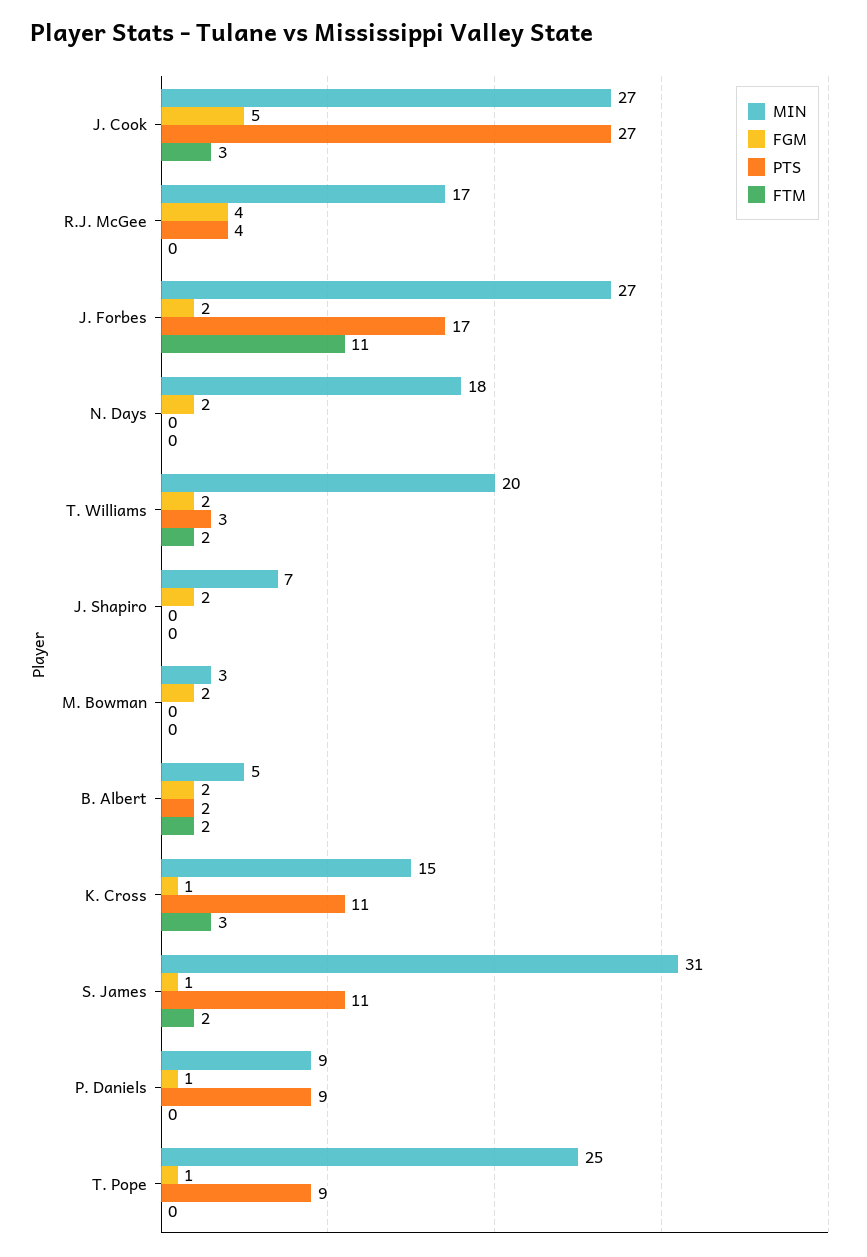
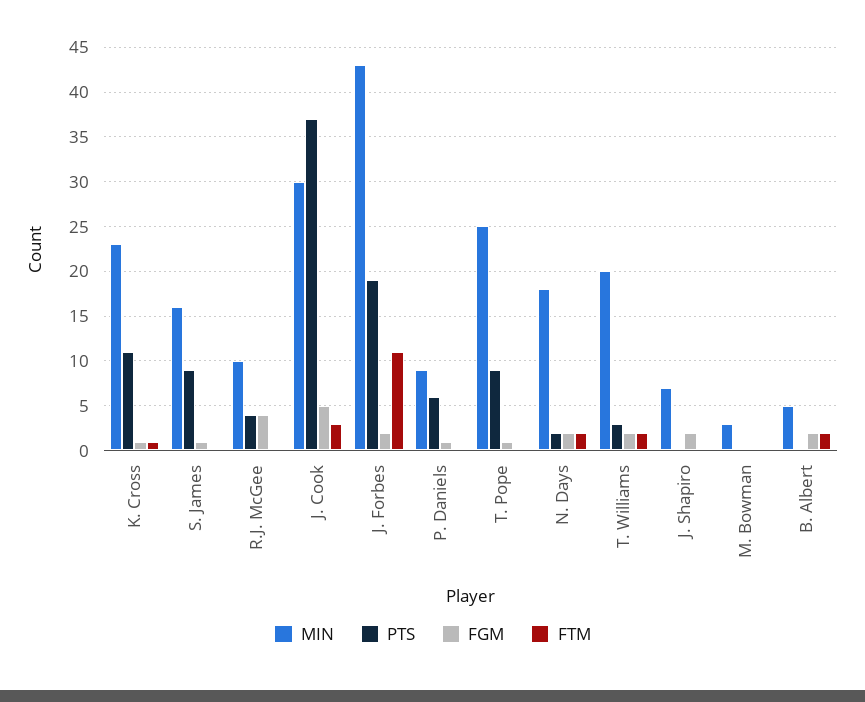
  {
    "MIN": {
-     "J. Cook": 27,
+     "J. Cook": 30,
-     "R.J. McGee": 17,
+     "R.J. McGee": 10,
-     "J. Forbes": 27,
+     "J. Forbes": 43,
      "N. Days": 18,
      "T. Williams": 20,
      "J. Shapiro": 7,
      "M. Bowman": 3,
      "B. Albert": 5,
-     "K. Cross": 15,
+     "K. Cross": 23,
-     "S. James": 31,
+     "S. James": 16,
      "P. Daniels": 9,
      "T. Pope": 25
    },
    "FGM": {
      "J. Cook": 5,
      "R.J. McGee": 4,
      "J. Forbes": 2,
      "N. Days": 2,
      "T. Williams": 2,
      "J. Shapiro": 2,
-     "M. Bowman": 2,
+     "M. Bowman": 0,
      "B. Albert": 2,
      "K. Cross": 1,
      "S. James": 1,
      "P. Daniels": 1,
      "T. Pope": 1
    },
    "PTS": {
-     "J. Cook": 27,
+     "J. Cook": 37,
      "R.J. McGee": 4,
-     "J. Forbes": 17,
+     "J. Forbes": 19,
-     "N. Days": 0,
+     "N. Days": 2,
      "T. Williams": 3,
      "J. Shapiro": 0,
      "M. Bowman": 0,
-     "B. Albert": 2,
+     "B. Albert": 0,
      "K. Cross": 11,
-     "S. James": 11,
+     "S. James": 9,
-     "P. Daniels": 9,
+     "P. Daniels": 6,
      "T. Pope": 9
    },
    "FTM": {
      "J. Cook": 3,
      "R.J. McGee": 0,
      "J. Forbes": 11,
-     "N. Days": 0,
+     "N. Days": 2,
      "T. Williams": 2,
      "J. Shapiro": 0,
      "M. Bowman": 0,
      "B. Albert": 2,
-     "K. Cross": 3,
+     "K. Cross": 1,
-     "S. James": 2,
+     "S. James": 0,
      "P. Daniels": 0,
      "T. Pope": 0
    }
  }

